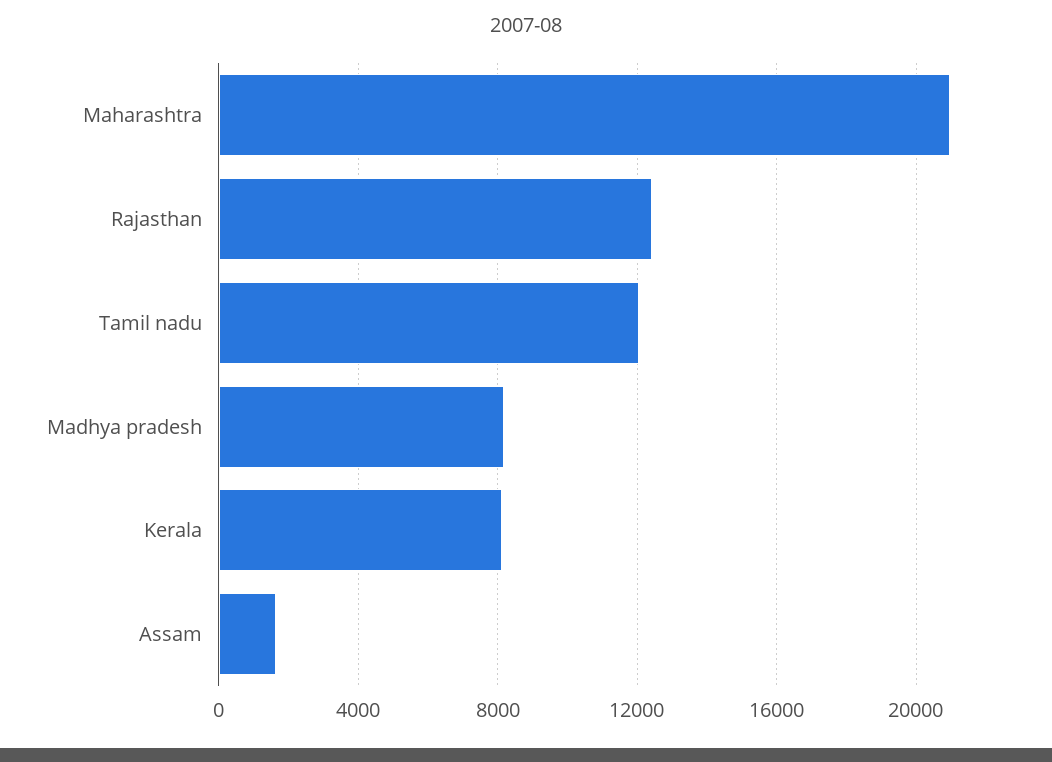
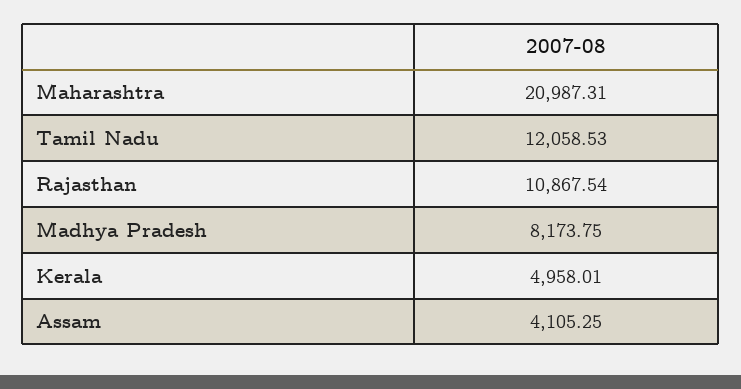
  {
    "Maharashtra": 20987.31,
-   "Rajasthan": 12500,
+   "Rajasthan": 10867.54,
    "Tamil nadu": 12058.53,
    "Madhya pradesh": 8173.75,
-   "Kerala": 8000,
+   "Kerala": 4958.01,
-   "Assam": 1500
+   "Assam": 4105.25
  }

